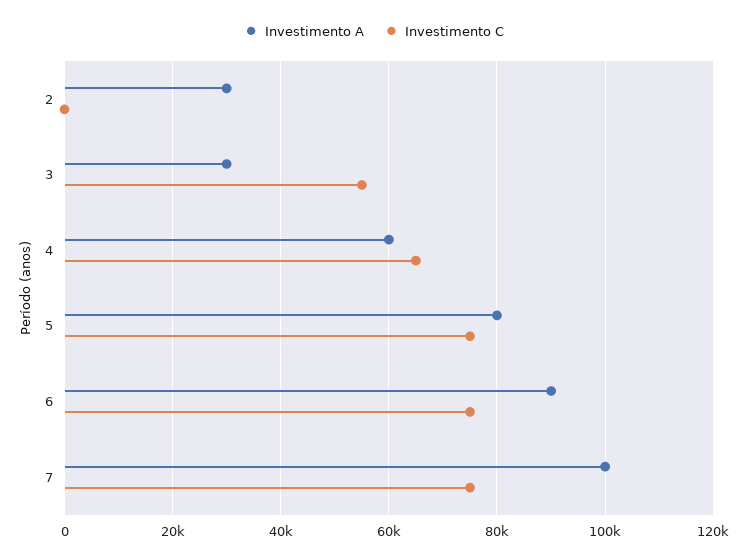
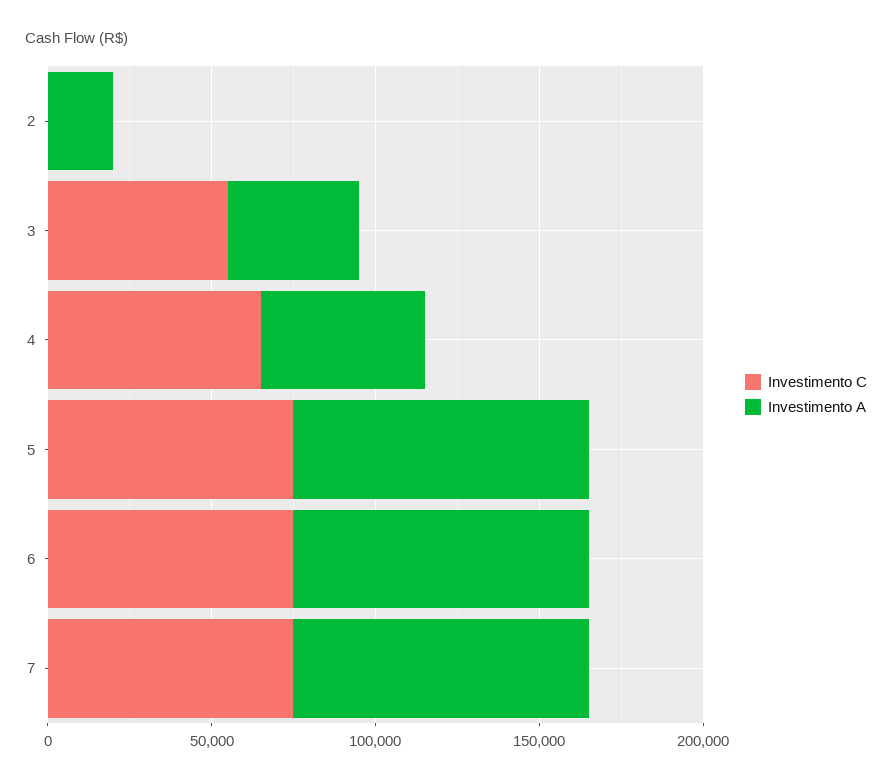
  {
    "Investimento A": {
-     "2": 30000,
+     "2": 20000,
-     "3": 30000,
+     "3": 40000,
-     "4": 60000,
+     "4": 50000,
-     "5": 80000,
+     "5": 90000,
      "6": 90000,
-     "7": 100000
+     "7": 90000
    },
    "Investimento C": {
      "2": 0,
      "3": 56000,
      "4": 66000,
      "5": 76000,
      "6": 76000,
      "7": 76000
    }
  }

